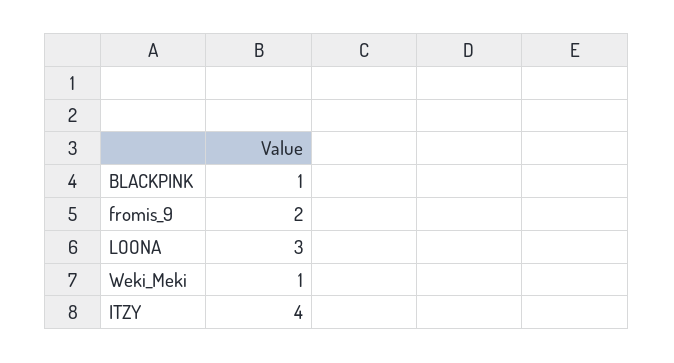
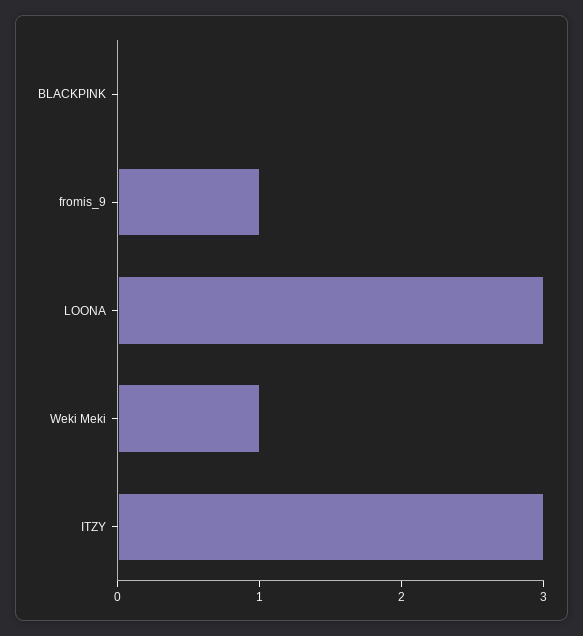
  {
-   "BLACKPINK": 1,
+   "BLACKPINK": 0,
-   "fromis_9": 2,
+   "fromis_9": 1,
    "LOONA": 3,
    "Weki_Meki": 1,
-   "ITZY": 4
+   "ITZY": 3
  }

